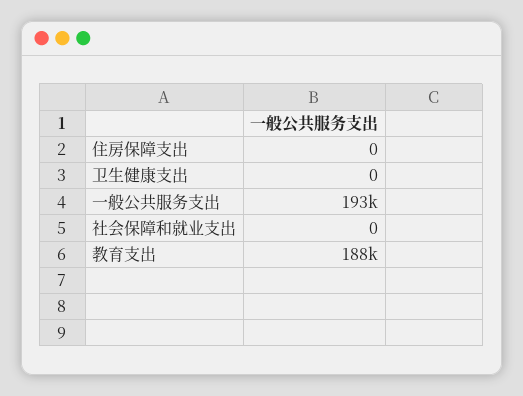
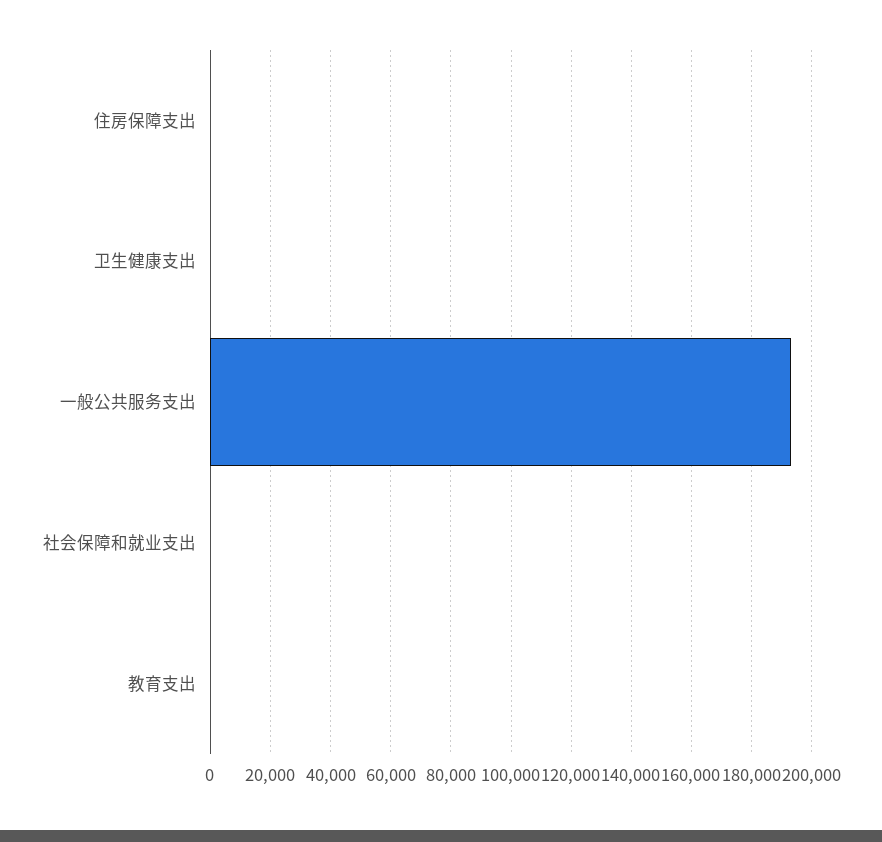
  {
    "住房保障支出": 0,
    "卫生健康支出": 0,
    "一般公共服务支出": 193000,
    "社会保障和就业支出": 0,
-   "教育支出": 188000
+   "教育支出": 0
  }

